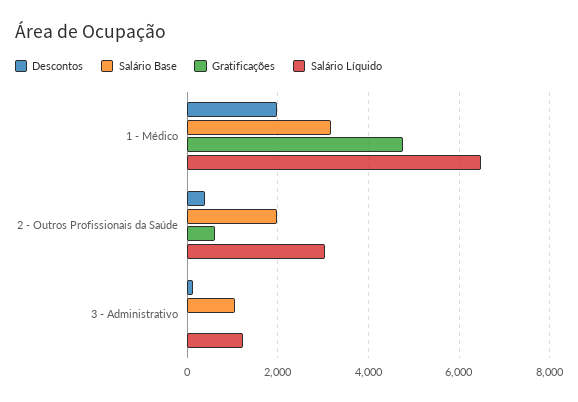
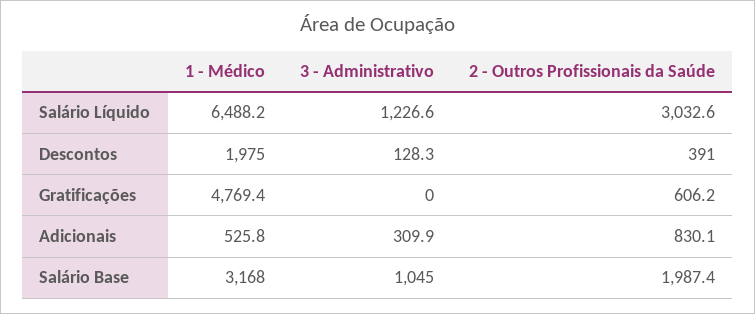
  {
    "Descontos": {
      "1 - Médico": 1975,
      "2 - Outros Profissionais da Saúde": 391,
      "3 - Administrativo": 128.3
    },
    "Salário Base": {
      "1 - Médico": 3168,
      "2 - Outros Profissionais da Saúde": 1987.4,
      "3 - Administrativo": 1045
    },
    "Gratificações": {
      "1 - Médico": 4769.4,
      "2 - Outros Profissionais da Saúde": 606.2,
      "3 - Administrativo": 0
    },
    "Salário Líquido": {
      "1 - Médico": 6488.2,
      "2 - Outros Profissionais da Saúde": 3032.6,
      "3 - Administrativo": 1226.6
-   }
+   },
+   "Adicionais": {
+     "1 - Médico": 525.8,
+     "3 - Administrativo": 309.9,
+     "2 - Outros Profissionais da Saúde": 830.1
+   }
  }

